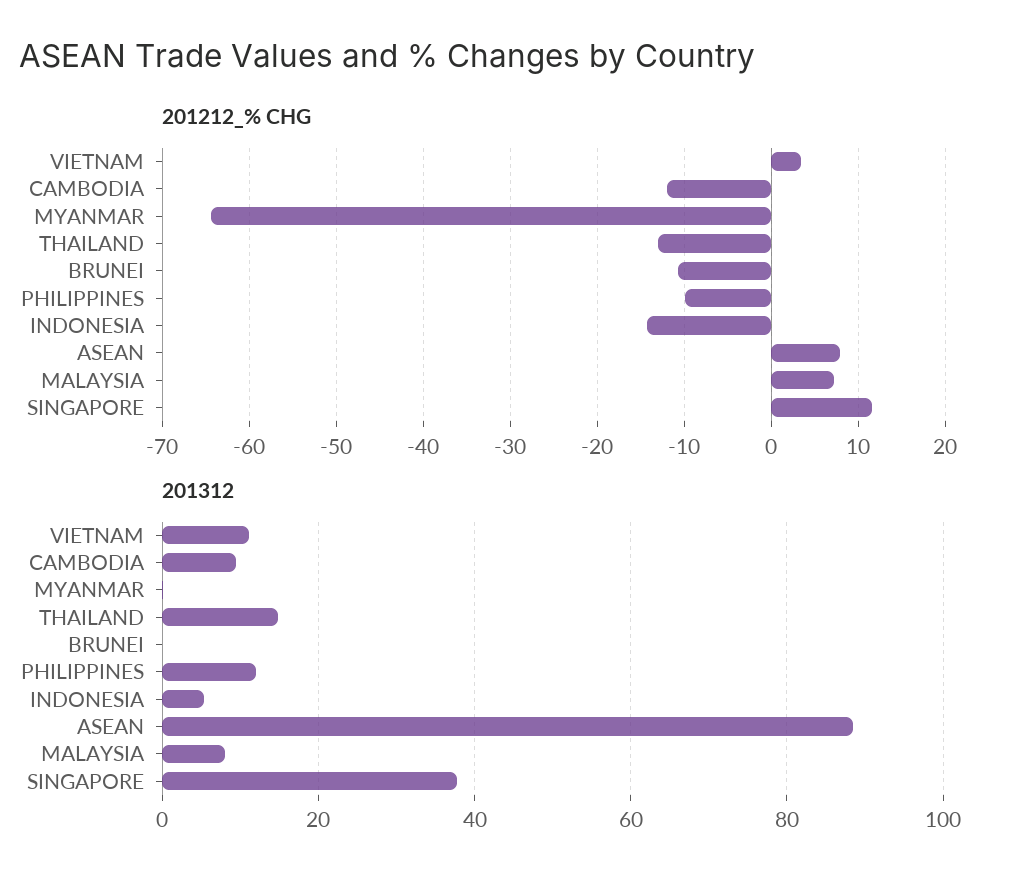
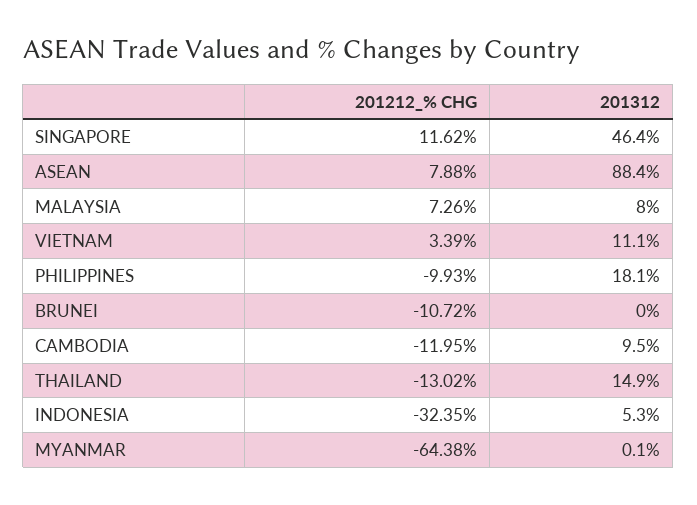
  {
    "201212_% CHG": {
      "VIETNAM": 3.39,
      "CAMBODIA": -11.95,
      "MYANMAR": -64.38,
      "THAILAND": -13.02,
      "BRUNEI": -10.72,
      "PHILIPPINES": -9.93,
-     "INDONESIA": -14,
+     "INDONESIA": -32.35,
      "ASEAN": 7.88,
      "MALAYSIA": 7.26,
      "SINGAPORE": 11.62
    },
    "201312": {
      "VIETNAM": 11.1,
      "CAMBODIA": 9.5,
      "MYANMAR": 0.1,
      "THAILAND": 14.9,
      "BRUNEI": 0,
-     "PHILIPPINES": 12,
+     "PHILIPPINES": 18.1,
      "INDONESIA": 5.3,
      "ASEAN": 88.4,
      "MALAYSIA": 8,
-     "SINGAPORE": 38
+     "SINGAPORE": 46.4
    }
  }

